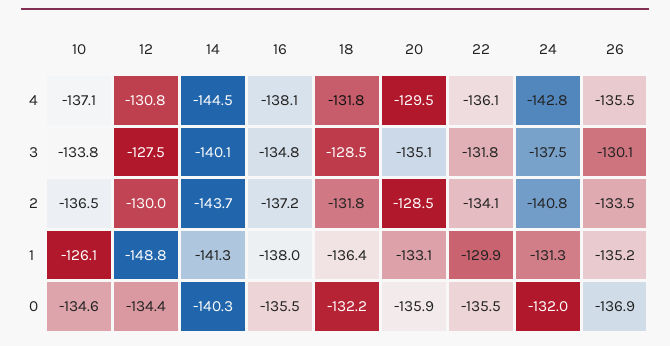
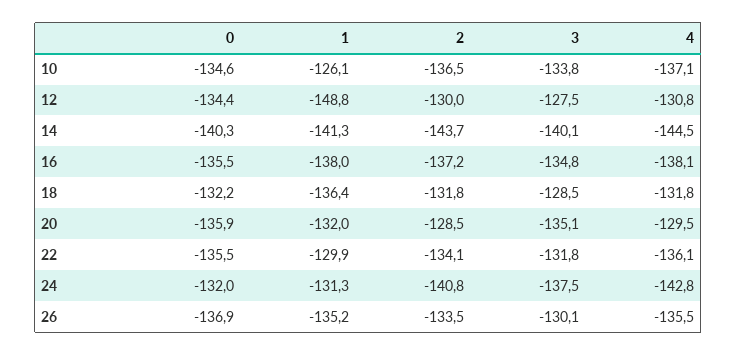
  {
    "10": {
      "4": -137.1,
      "3": -133.8,
      "2": -136.5,
      "1": -126.1,
      "0": -134.6
    },
    "12": {
      "4": -130.8,
      "3": -127.5,
      "2": -130,
      "1": -148.8,
      "0": -134.4
    },
    "14": {
      "4": -144.5,
      "3": -140.1,
      "2": -143.7,
      "1": -141.3,
      "0": -140.3
    },
    "16": {
      "4": -138.1,
      "3": -134.8,
      "2": -137.2,
      "1": -138,
      "0": -135.5
    },
    "18": {
      "4": -131.8,
      "3": -128.5,
      "2": -131.8,
      "1": -136.4,
      "0": -132.2
    },
    "20": {
      "4": -129.5,
      "3": -135.1,
      "2": -128.5,
-     "1": -133.1,
+     "1": -132,
      "0": -135.9
    },
    "22": {
      "4": -136.1,
      "3": -131.8,
      "2": -134.1,
      "1": -129.9,
      "0": -135.5
    },
    "24": {
      "4": -142.8,
      "3": -137.5,
      "2": -140.8,
      "1": -131.3,
      "0": -132
    },
    "26": {
      "4": -135.5,
      "3": -130.1,
      "2": -133.5,
      "1": -135.2,
      "0": -136.9
    }
  }

